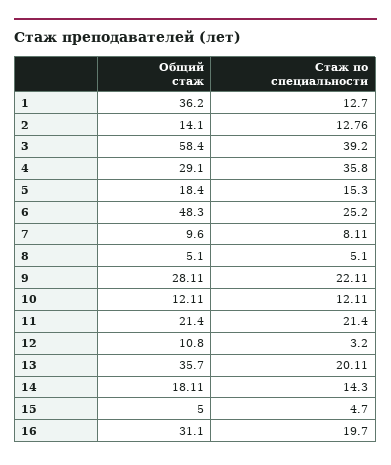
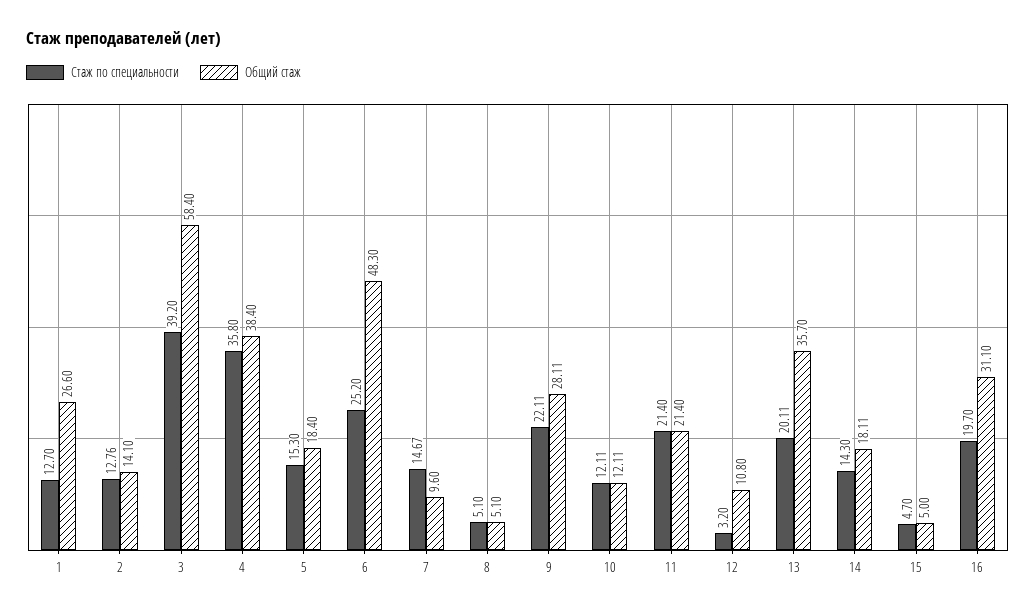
  {
    "Общий стаж": {
-     "1": 36.2,
+     "1": 26.6,
      "2": 14.1,
      "3": 58.4,
-     "4": 29.1,
+     "4": 38.4,
      "5": 18.4,
      "6": 48.3,
      "7": 9.6,
      "8": 5.1,
      "9": 28.11,
      "10": 12.11,
      "11": 21.4,
      "12": 10.8,
      "13": 35.7,
      "14": 18.11,
      "15": 5,
      "16": 31.1
    },
    "Стаж по специальности": {
      "1": 12.7,
      "2": 12.76,
      "3": 39.2,
      "4": 35.8,
      "5": 15.3,
      "6": 25.2,
-     "7": 8.11,
+     "7": 14.67,
      "8": 5.1,
      "9": 22.11,
      "10": 12.11,
      "11": 21.4,
      "12": 3.2,
      "13": 20.11,
      "14": 14.3,
      "15": 4.7,
      "16": 19.7
    }
  }

